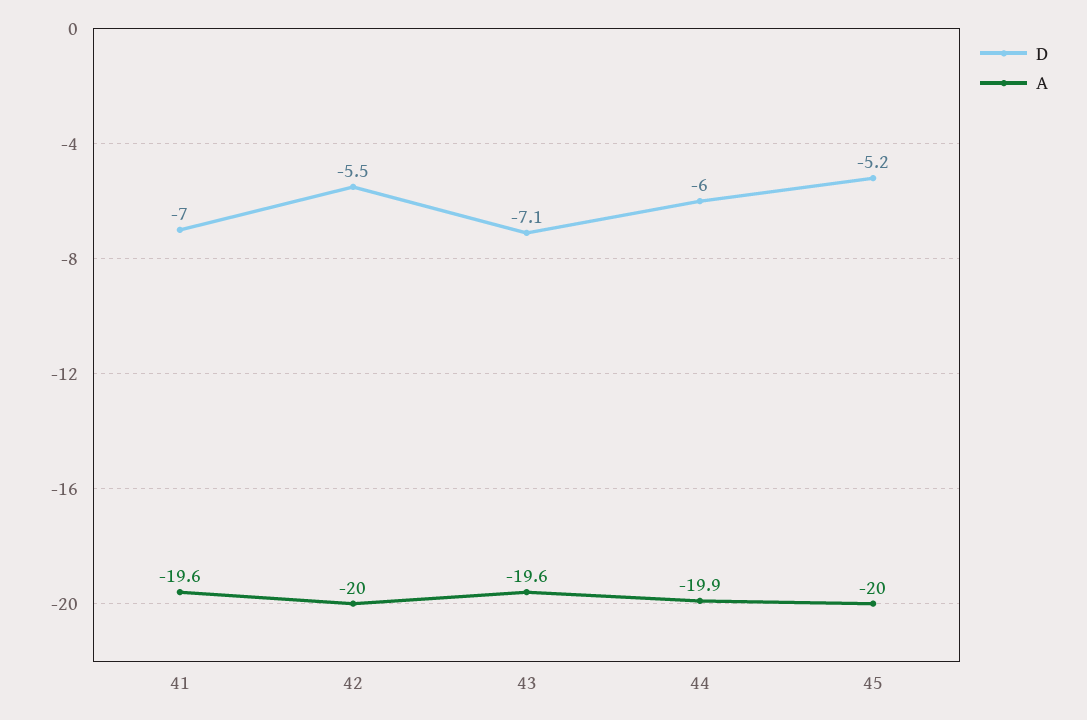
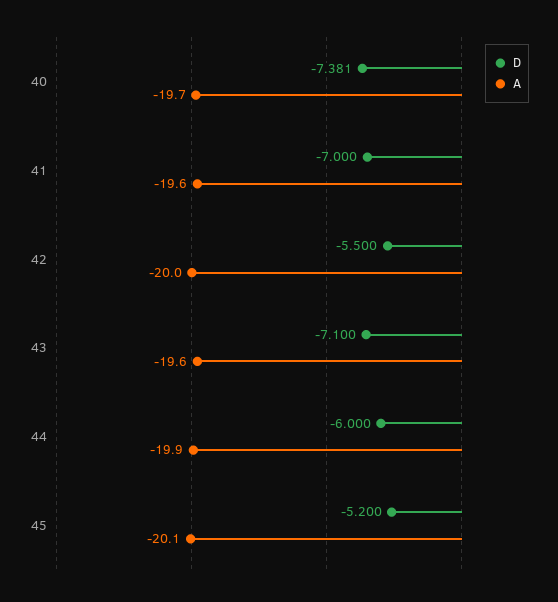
  {
    "D": {
      "41": -7,
      "42": -5.5,
      "43": -7.1,
      "44": -6,
-     "45": -5.2
+     "45": -5.2,
+     "40": -7.381
    },
    "A": {
      "41": -19.6,
      "42": -20,
      "43": -19.6,
      "44": -19.9,
-     "45": -20
+     "45": -20.1,
+     "40": -19.7
    }
  }

